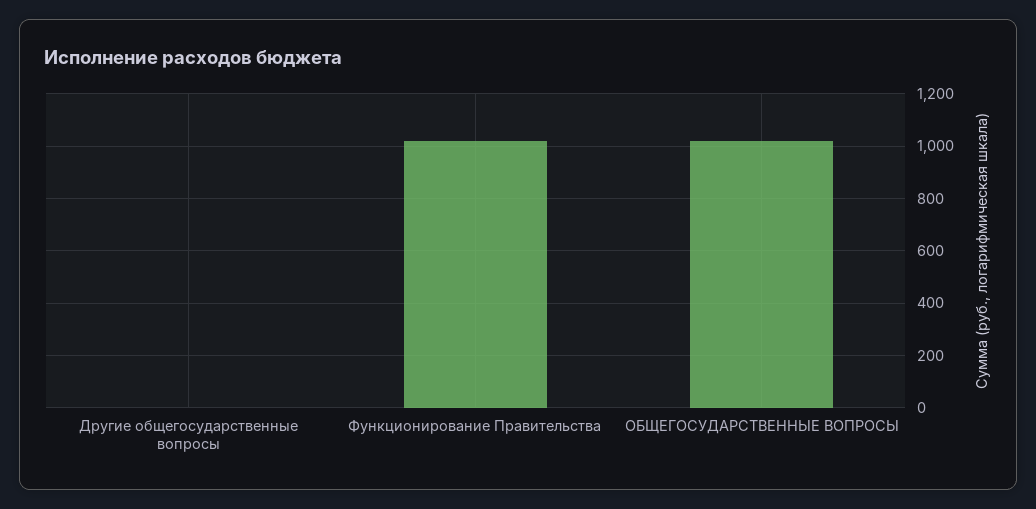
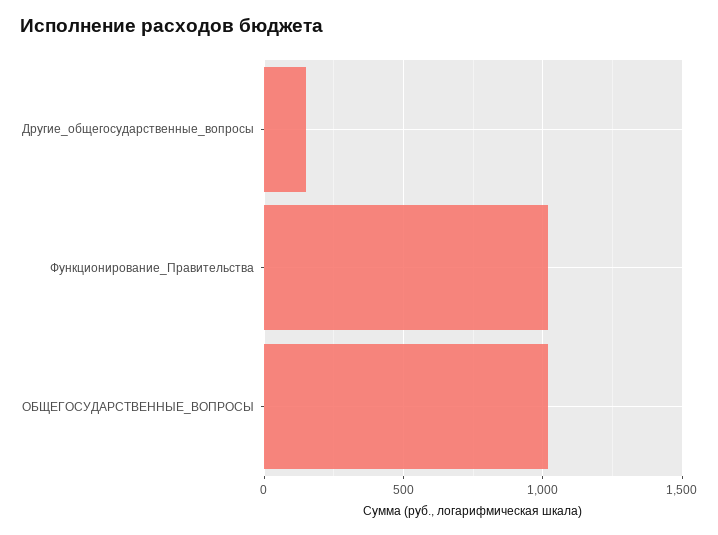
  {
-   "Другие общегосударственные вопросы": 0,
+   "Другие общегосударственные вопросы": 150,
    "Функционирование Правительства": 1025,
    "ОБЩЕГОСУДАРСТВЕННЫЕ ВОПРОСЫ": 1025
  }

